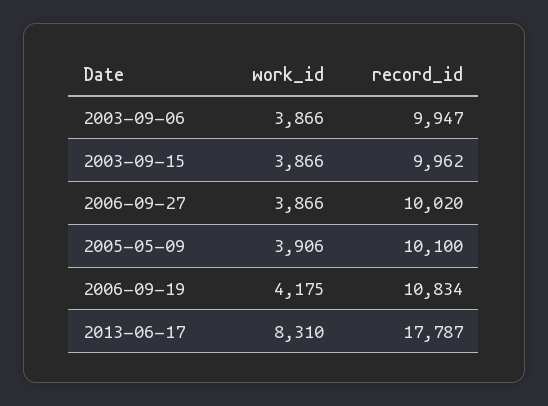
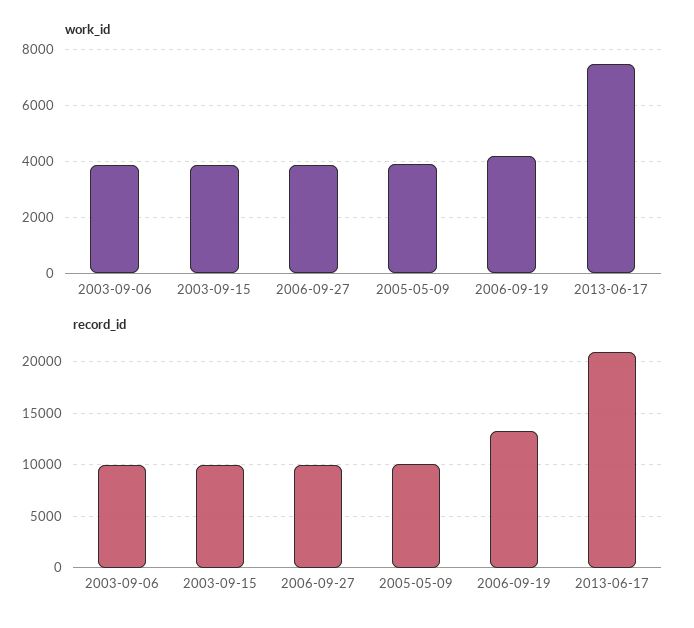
  {
    "work_id": {
      "2003-09-06": 3866,
      "2003-09-15": 3866,
      "2006-09-27": 3866,
      "2005-05-09": 3906,
      "2006-09-19": 4175,
-     "2013-06-17": 8310
+     "2013-06-17": 7500
    },
    "record_id": {
      "2003-09-06": 9947,
      "2003-09-15": 9962,
      "2006-09-27": 10020,
      "2005-05-09": 10100,
-     "2006-09-19": 10834,
+     "2006-09-19": 13000,
-     "2013-06-17": 17787
+     "2013-06-17": 21000
    }
  }

